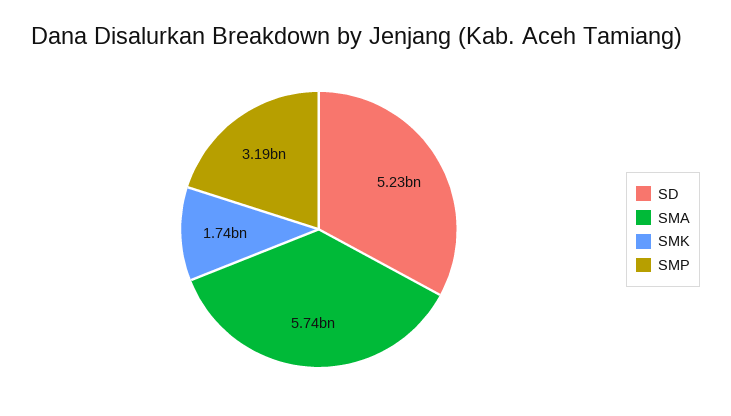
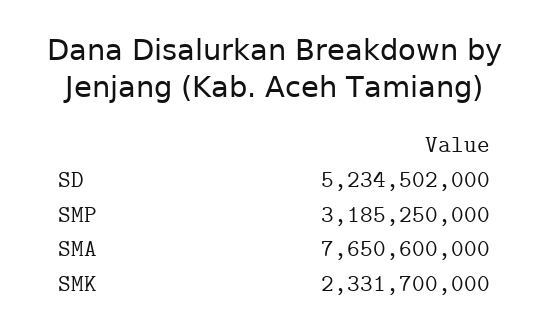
  {
    "SD": 5234502000,
-   "SMA": 5740000000,
+   "SMA": 7650600000,
-   "SMK": 1740000000,
+   "SMK": 2331700000,
    "SMP": 3185250000
  }

